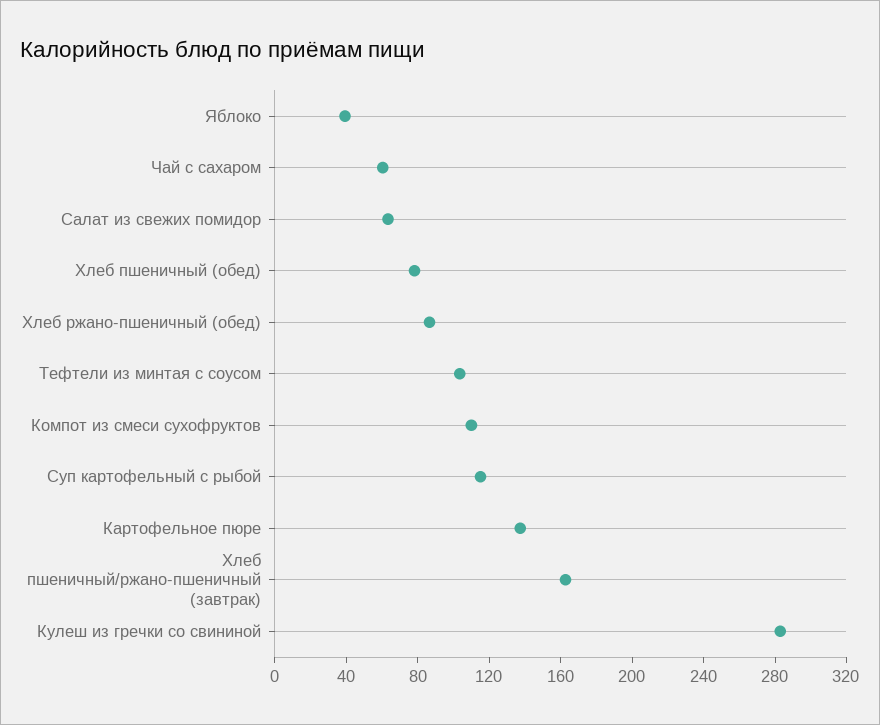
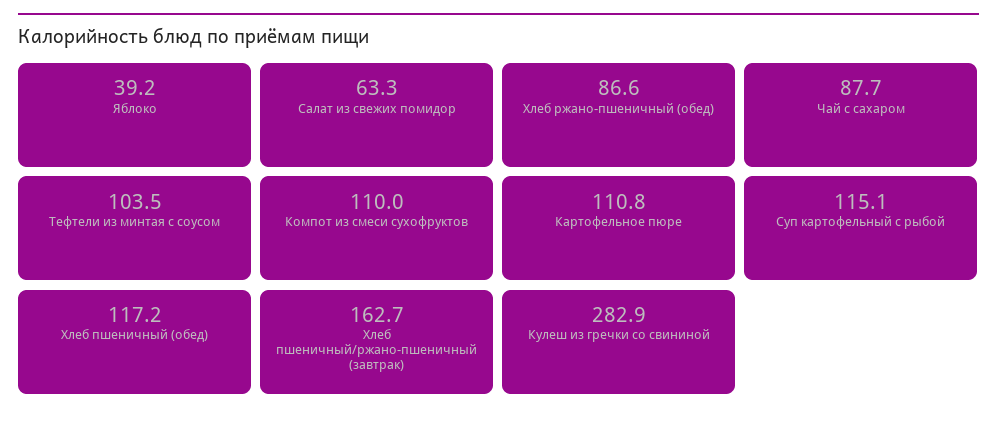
  {
    "Яблоко": 39.2,
-   "Чай с сахаром": 60,
+   "Чай с сахаром": 87.7,
    "Салат из свежих помидор": 63.3,
-   "Хлеб пшеничный (обед)": 80,
+   "Хлеб пшеничный (обед)": 117.2,
    "Хлеб ржано-пшеничный (обед)": 86.6,
    "Тефтели из минтая с соусом": 103.5,
    "Компот из смеси сухофруктов": 110,
    "Суп картофельный с рыбой": 115.1,
-   "Картофельное пюре": 140,
+   "Картофельное пюре": 110.8,
    "Хлеб пшеничный/ржано-пшеничный (завтрак)": 162.7,
    "Кулеш из гречки со свининой": 282.9
  }

